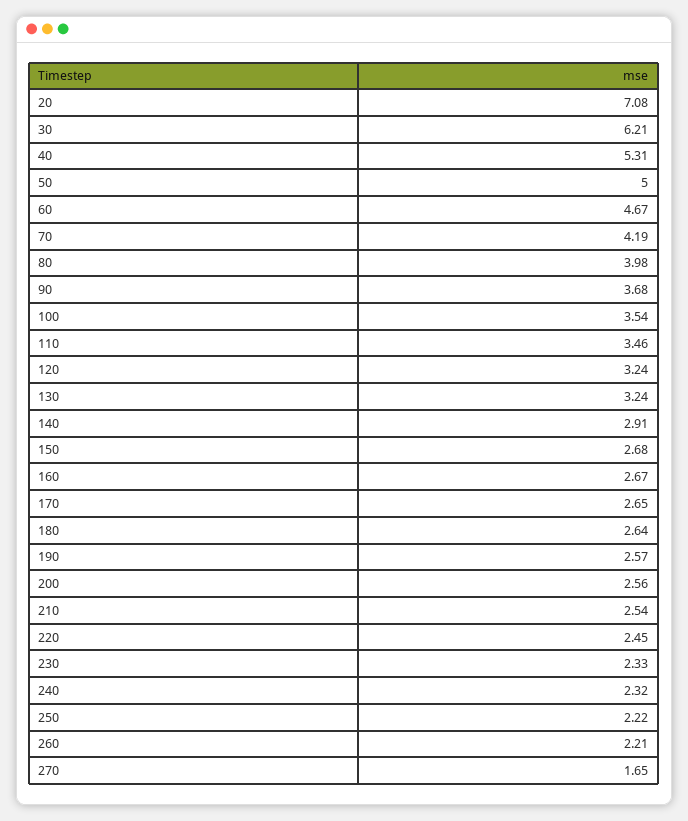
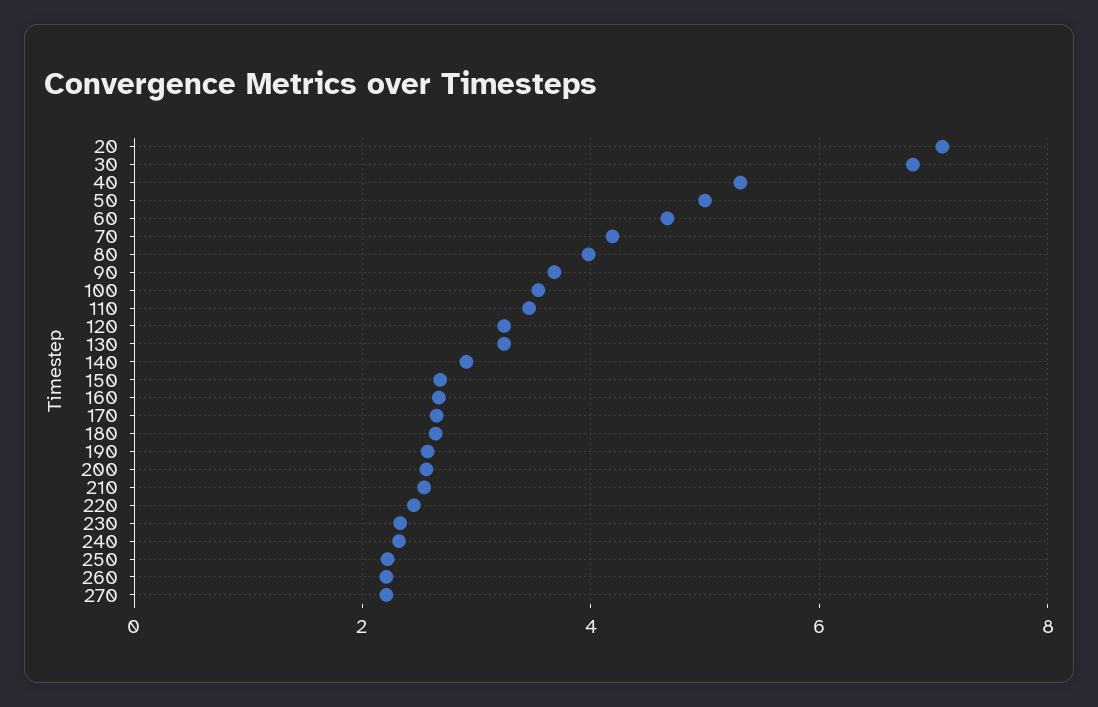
  {
    "20": 7.08,
-   "30": 6.21,
+   "30": 6.8,
    "40": 5.31,
    "50": 5,
    "60": 4.67,
    "70": 4.19,
    "80": 3.98,
    "90": 3.68,
    "100": 3.54,
    "110": 3.46,
    "120": 3.24,
    "130": 3.24,
    "140": 2.91,
    "150": 2.68,
    "160": 2.67,
    "170": 2.65,
    "180": 2.64,
    "190": 2.57,
    "200": 2.56,
    "210": 2.54,
    "220": 2.45,
    "230": 2.33,
    "240": 2.32,
    "250": 2.22,
    "260": 2.21,
-   "270": 1.65
+   "270": 2.2
  }

